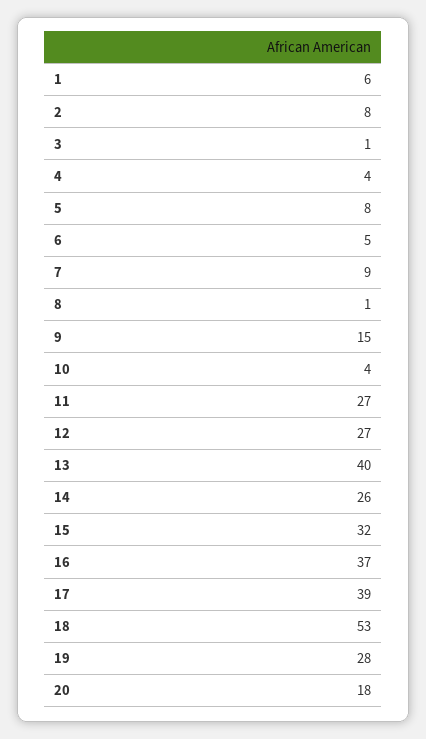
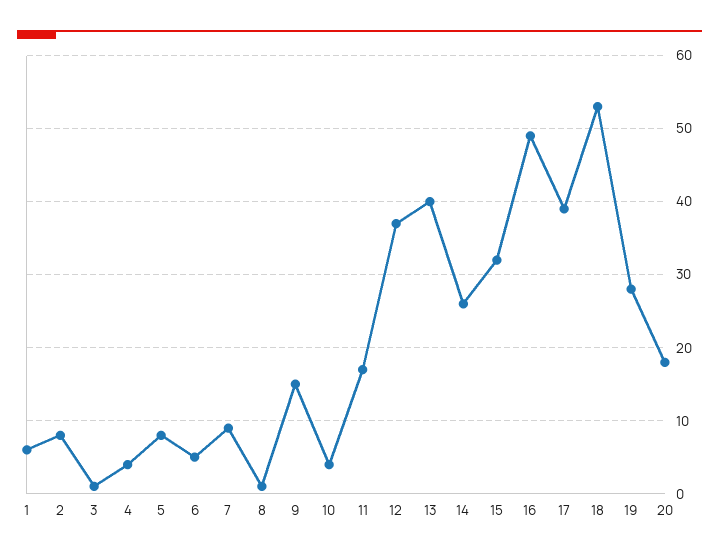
  {
    "1": 6,
    "2": 8,
    "3": 1,
    "4": 4,
    "5": 8,
    "6": 5,
    "7": 9,
    "8": 1,
    "9": 15,
    "10": 4,
-   "11": 27,
+   "11": 17,
-   "12": 27,
+   "12": 37,
    "13": 40,
    "14": 26,
    "15": 32,
-   "16": 37,
+   "16": 49,
    "17": 39,
    "18": 53,
    "19": 28,
    "20": 18
  }

